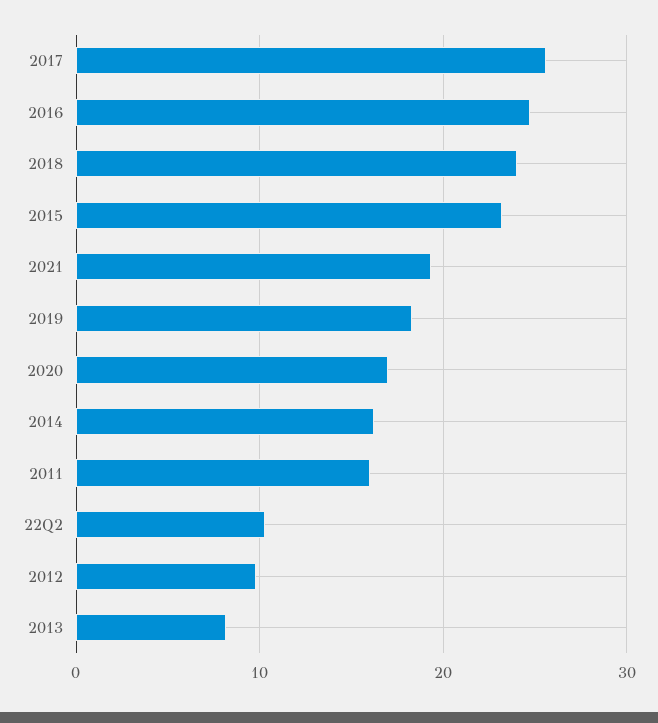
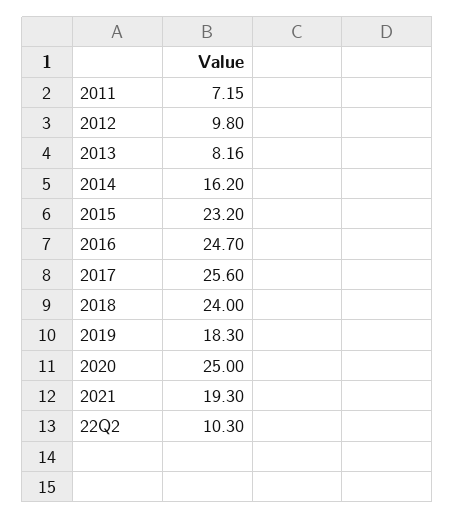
  {
    "2017": 25.6,
    "2016": 24.7,
    "2018": 24,
    "2015": 23.2,
    "2021": 19.3,
    "2019": 18.3,
-   "2020": 17,
+   "2020": 25,
    "2014": 16.2,
-   "2011": 16,
+   "2011": 7.15,
    "22Q2": 10.3,
    "2012": 9.8,
    "2013": 8.16
  }

